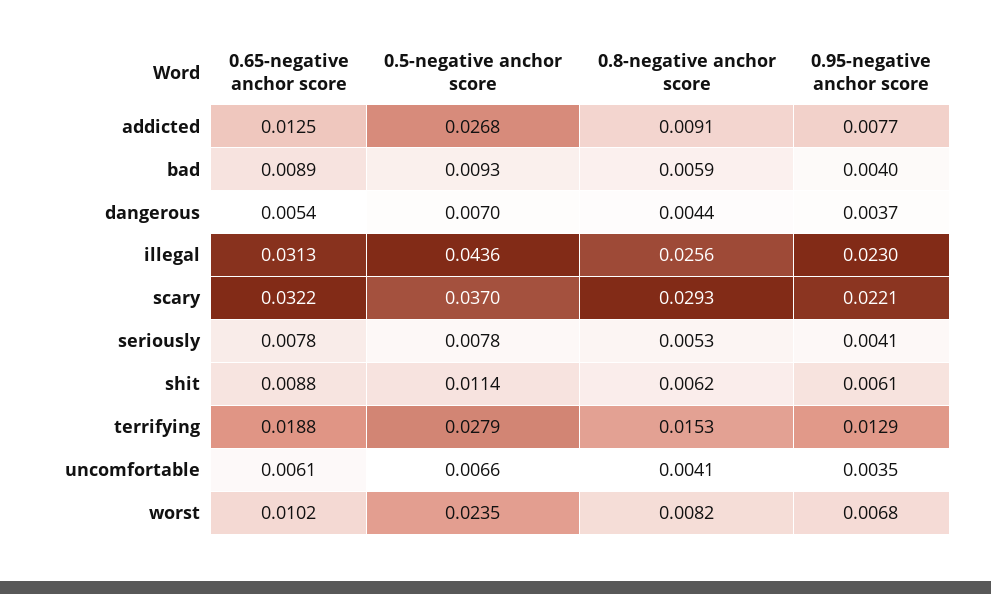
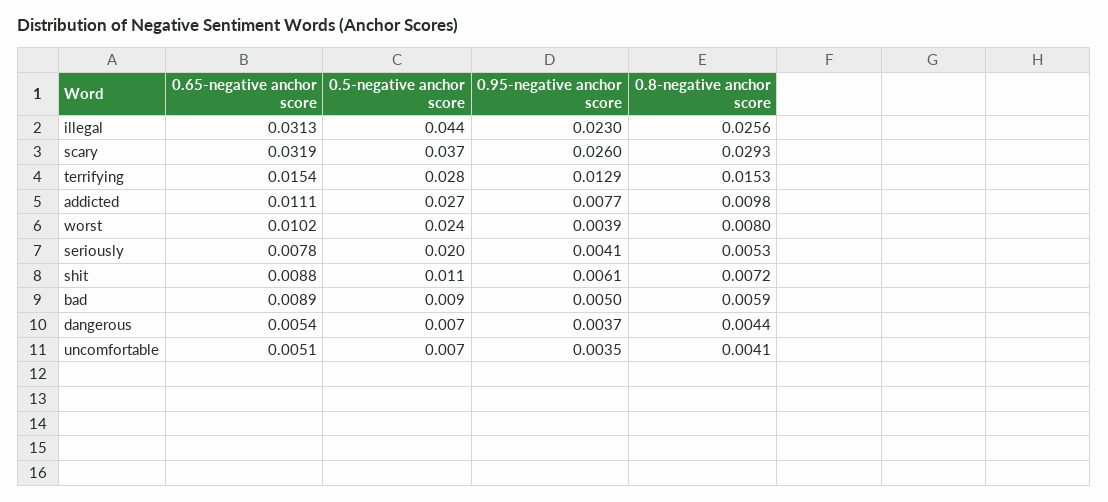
  {
    "0.65-negative anchor score": {
-     "addicted": 0.0125,
+     "addicted": 0.0111,
      "bad": 0.0089,
      "dangerous": 0.0054,
      "illegal": 0.0313,
-     "scary": 0.0322,
+     "scary": 0.0319,
      "seriously": 0.0078,
      "shit": 0.0088,
-     "terrifying": 0.0188,
+     "terrifying": 0.0154,
-     "uncomfortable": 0.0061,
+     "uncomfortable": 0.0051,
      "worst": 0.0102
    },
    "0.5-negative anchor score": {
      "addicted": 0.0268,
      "bad": 0.0093,
      "dangerous": 0.007,
      "illegal": 0.0436,
      "scary": 0.037,
-     "seriously": 0.0078,
+     "seriously": 0.02,
      "shit": 0.0114,
      "terrifying": 0.0279,
      "uncomfortable": 0.0066,
      "worst": 0.0235
    },
    "0.8-negative anchor score": {
-     "addicted": 0.0091,
+     "addicted": 0.0098,
      "bad": 0.0059,
      "dangerous": 0.0044,
      "illegal": 0.0256,
      "scary": 0.0293,
      "seriously": 0.0053,
-     "shit": 0.0062,
+     "shit": 0.0072,
      "terrifying": 0.0153,
      "uncomfortable": 0.0041,
-     "worst": 0.0082
+     "worst": 0.008
    },
    "0.95-negative anchor score": {
      "addicted": 0.0077,
-     "bad": 0.004,
+     "bad": 0.005,
      "dangerous": 0.0037,
      "illegal": 0.023,
-     "scary": 0.0221,
+     "scary": 0.026,
      "seriously": 0.0041,
      "shit": 0.0061,
      "terrifying": 0.0129,
      "uncomfortable": 0.0035,
-     "worst": 0.0068
+     "worst": 0.0039
    }
  }

